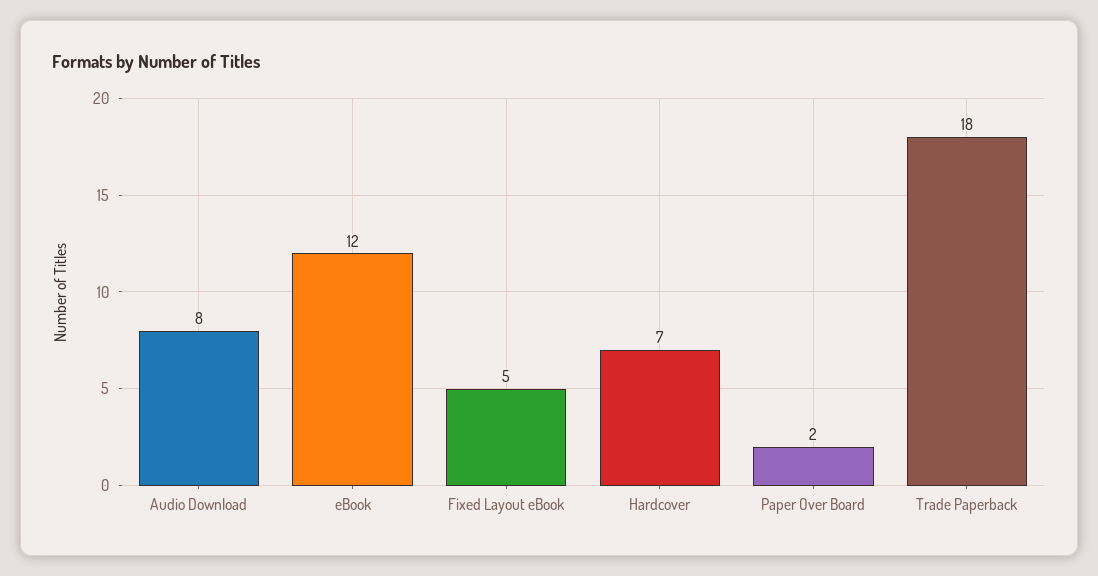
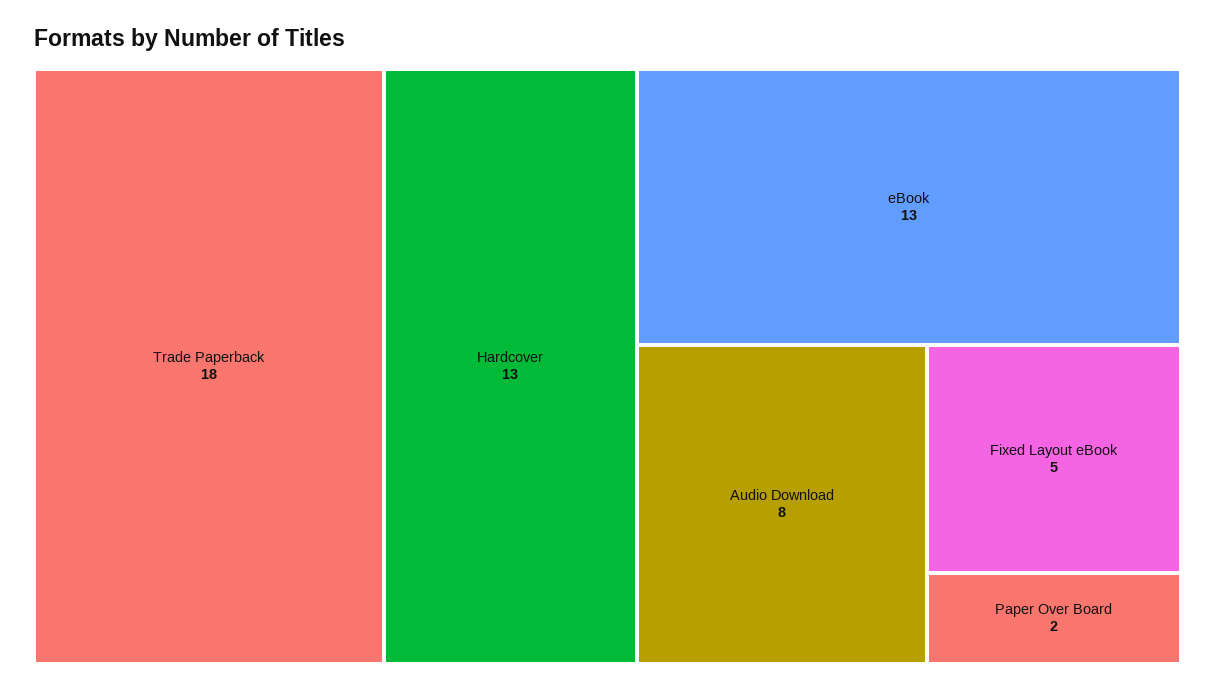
  {
    "Audio Download": 8,
-   "eBook": 12,
+   "eBook": 13,
    "Fixed Layout eBook": 5,
-   "Hardcover": 7,
+   "Hardcover": 13,
    "Paper Over Board": 2,
    "Trade Paperback": 18
  }

